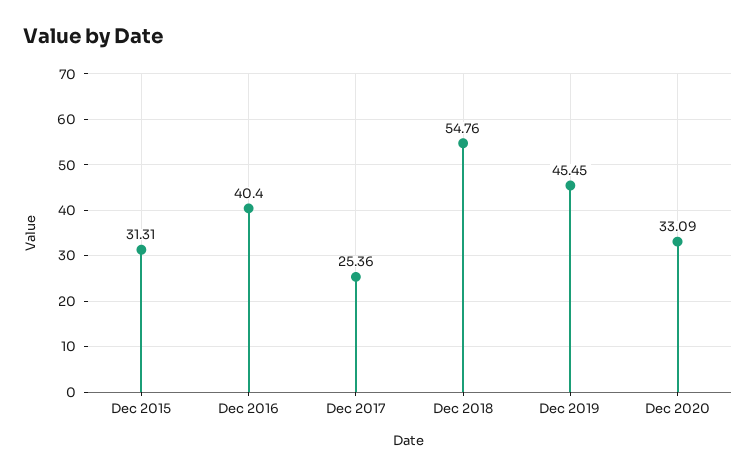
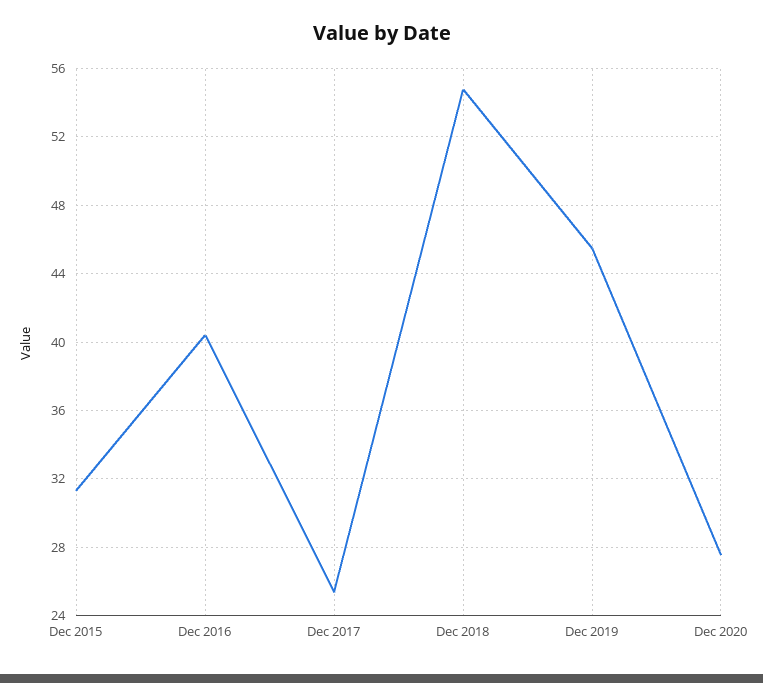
  {
    "Dec 2015": 31.31,
    "Dec 2016": 40.4,
    "Dec 2017": 25.36,
    "Dec 2018": 54.76,
    "Dec 2019": 45.45,
-   "Dec 2020": 33.09
+   "Dec 2020": 27.5
  }

